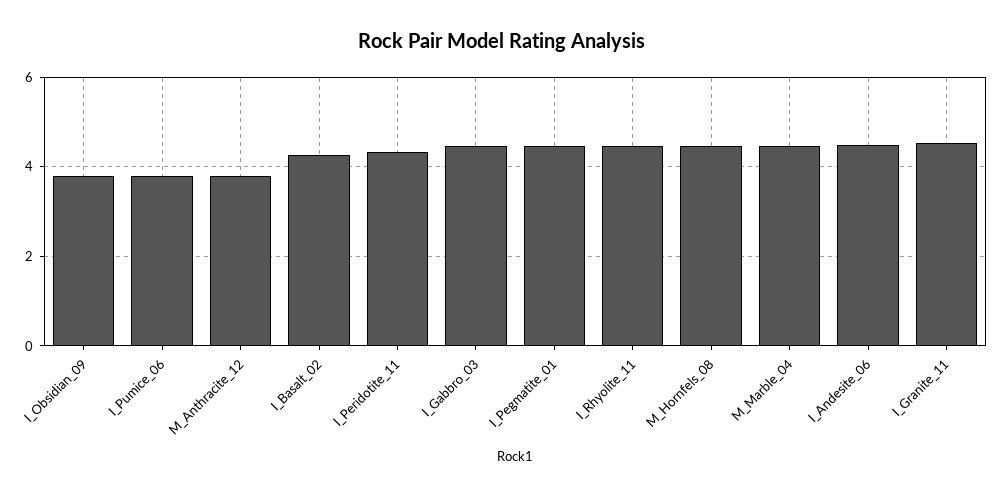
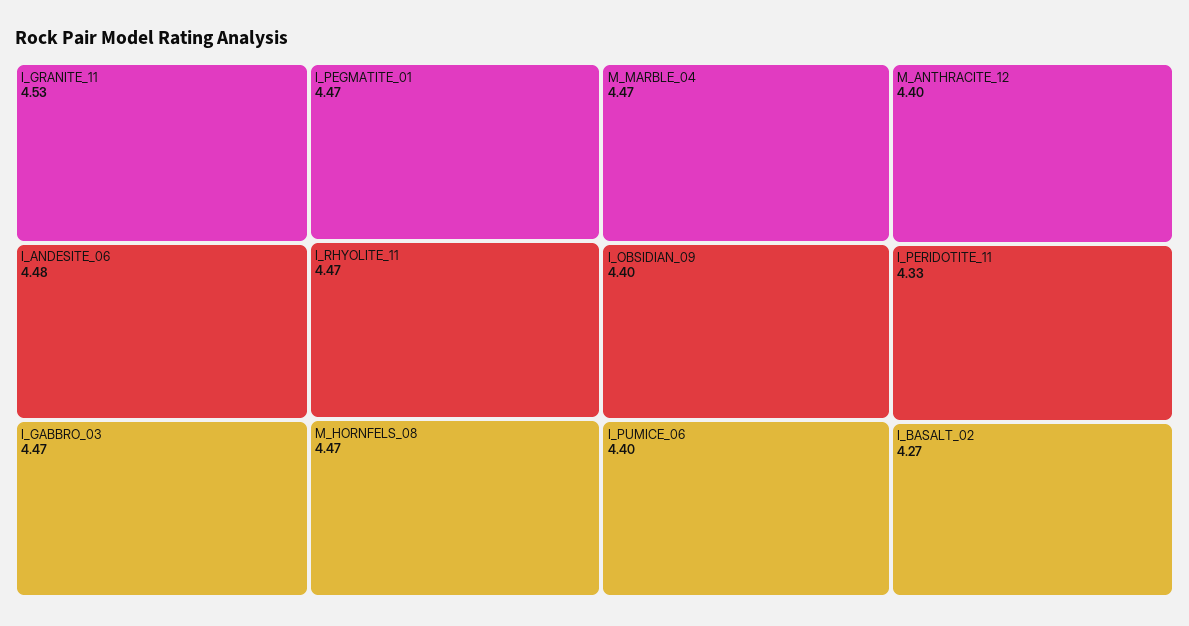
  {
-   "I_Obsidian_09": 3.8,
+   "I_Obsidian_09": 4.4,
-   "I_Pumice_06": 3.8,
+   "I_Pumice_06": 4.4,
-   "M_Anthracite_12": 3.8,
+   "M_Anthracite_12": 4.4,
    "I_Basalt_02": 4.27,
    "I_Peridotite_11": 4.33,
    "I_Gabbro_03": 4.47,
    "I_Pegmatite_01": 4.47,
    "I_Rhyolite_11": 4.47,
    "M_Hornfels_08": 4.47,
    "M_Marble_04": 4.47,
    "I_Andesite_06": 4.48,
    "I_Granite_11": 4.53
  }

